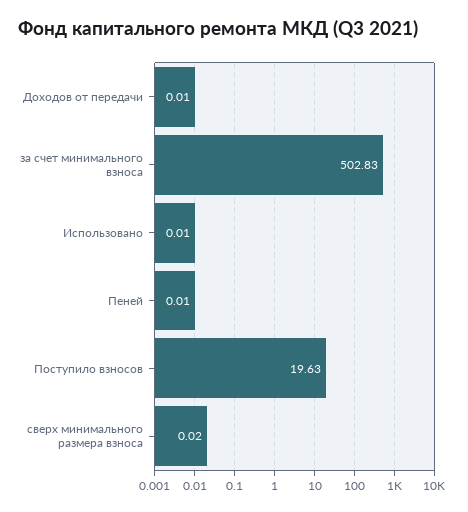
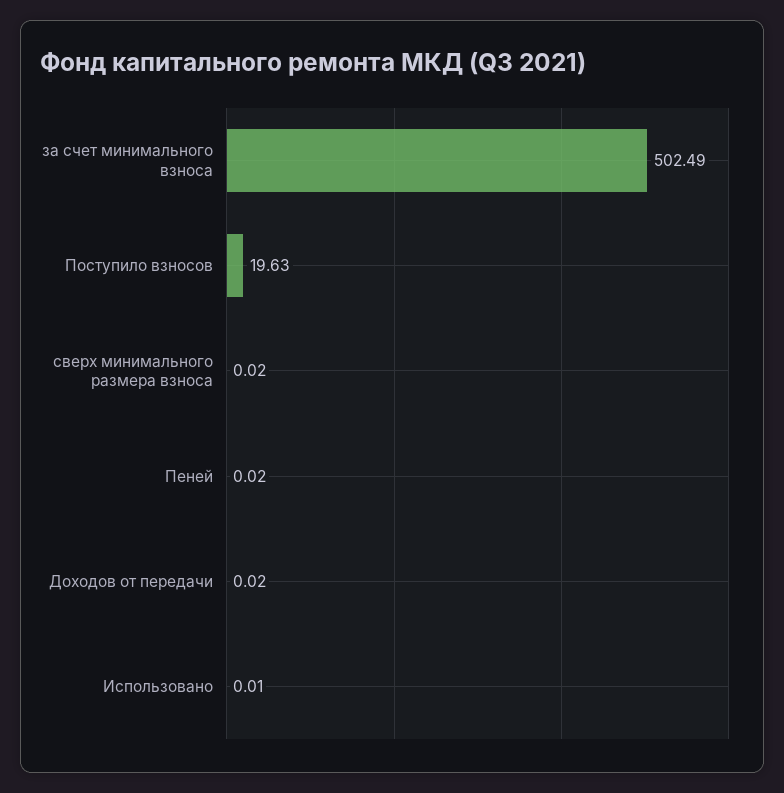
  {
-   "Доходов от передачи": 0.01,
+   "Доходов от передачи": 0.02,
-   "за счет минимального взноса": 502.83,
+   "за счет минимального взноса": 502.49,
    "Использовано": 0.01,
-   "Пеней": 0.01,
+   "Пеней": 0.02,
    "Поступило взносов": 19.63,
    "сверх минимального размера взноса": 0.02
  }

